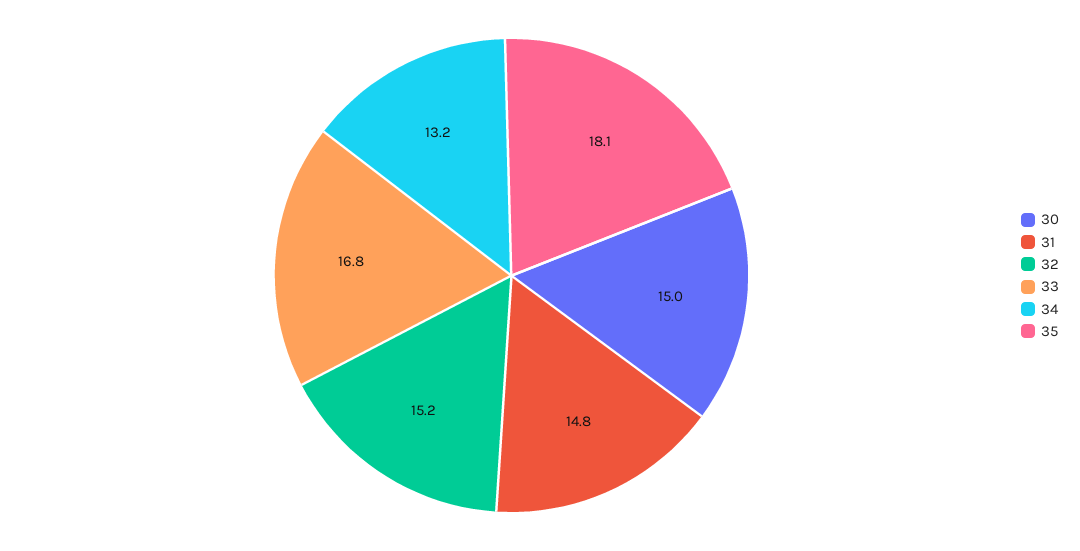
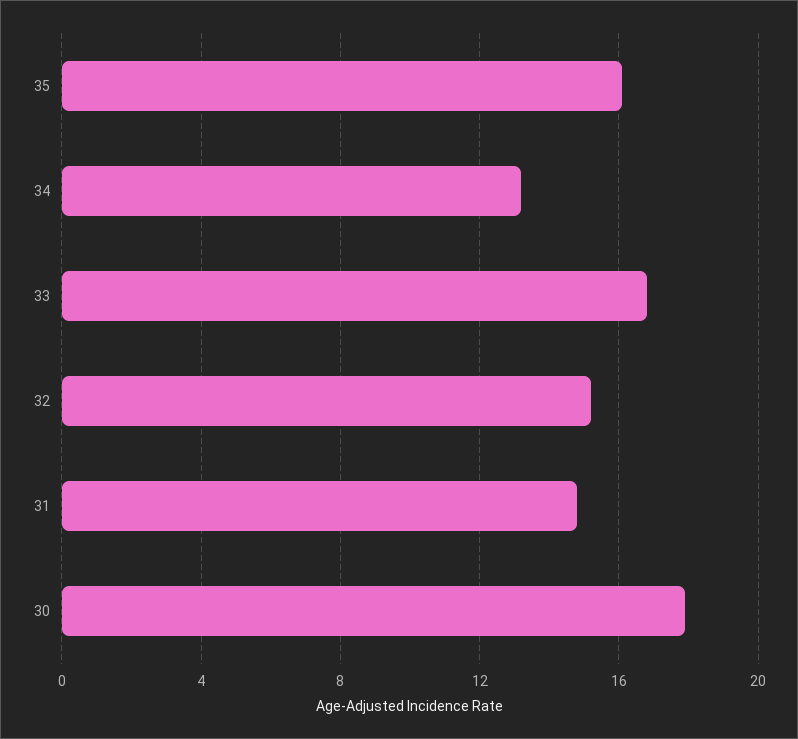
  {
-   "30": 15,
+   "30": 18,
    "31": 14.8,
    "32": 15.2,
    "33": 16.8,
    "34": 13.2,
-   "35": 18.1
+   "35": 16
  }

